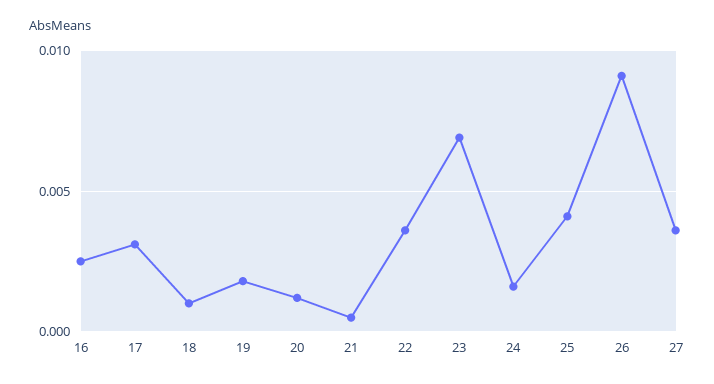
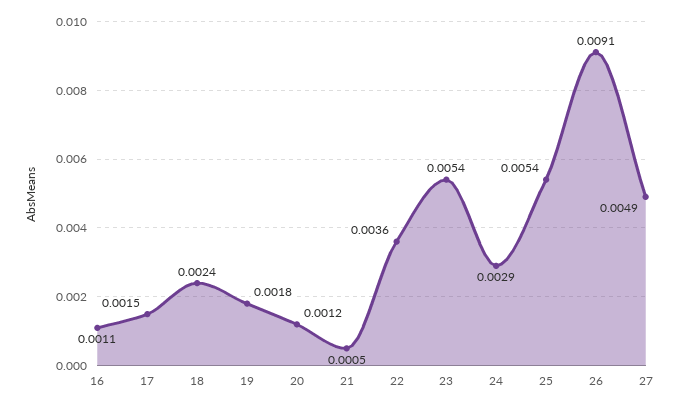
  {
-   "16": 0.0025,
+   "16": 0.0011,
-   "17": 0.003,
+   "17": 0.0015,
-   "18": 0.001,
+   "18": 0.0024,
    "19": 0.0018,
    "20": 0.0012,
    "21": 0.0005,
    "22": 0.0036,
-   "23": 0.007,
+   "23": 0.0054,
-   "24": 0.0015,
+   "24": 0.0029,
-   "25": 0.004,
+   "25": 0.0054,
    "26": 0.0091,
-   "27": 0.0035
+   "27": 0.0049
  }

